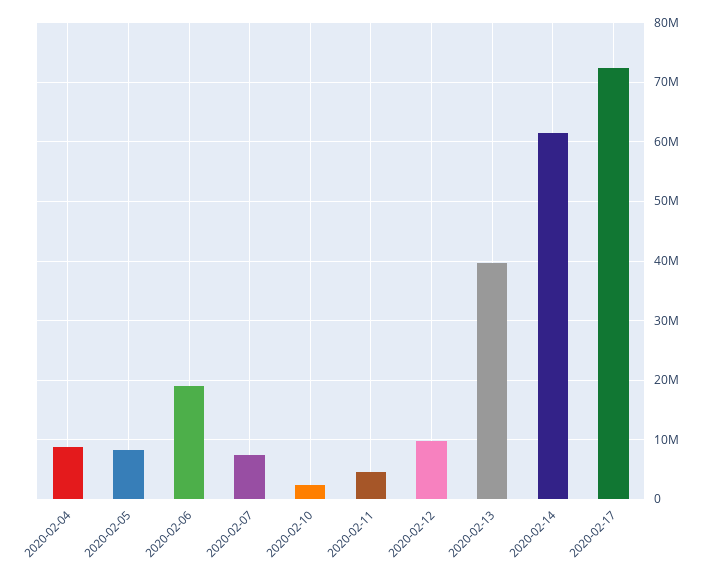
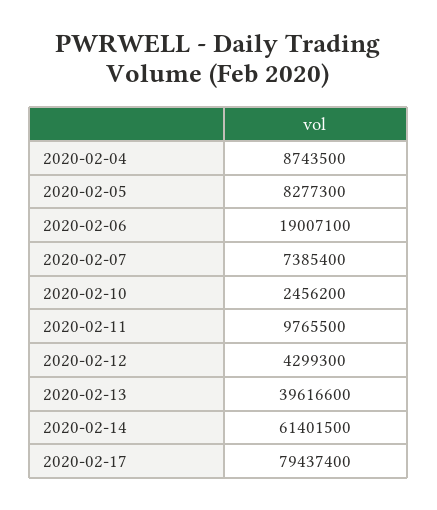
  {
    "2020-02-04": 8743500,
    "2020-02-05": 8277300,
    "2020-02-06": 19007100,
    "2020-02-07": 7385400,
    "2020-02-10": 2456200,
-   "2020-02-11": 4000000,
+   "2020-02-11": 9765500,
-   "2020-02-12": 10000000,
+   "2020-02-12": 4299300,
    "2020-02-13": 39616600,
    "2020-02-14": 61401500,
-   "2020-02-17": 72000000
+   "2020-02-17": 79437400
  }

